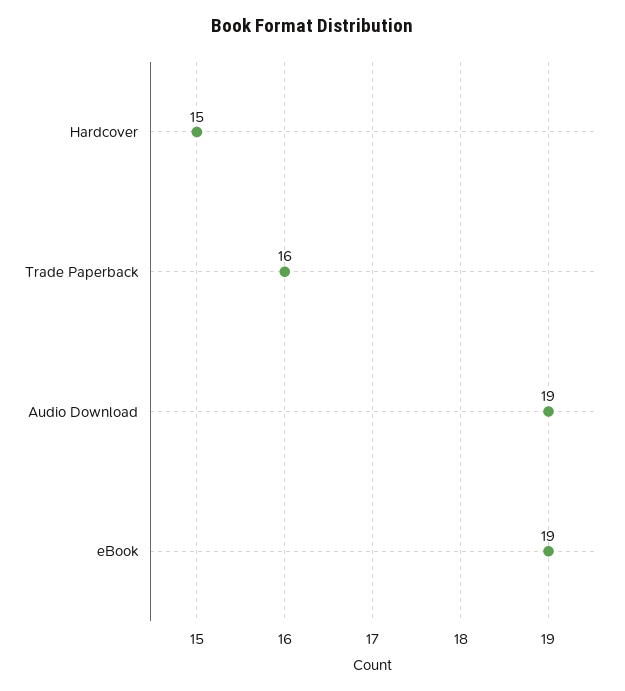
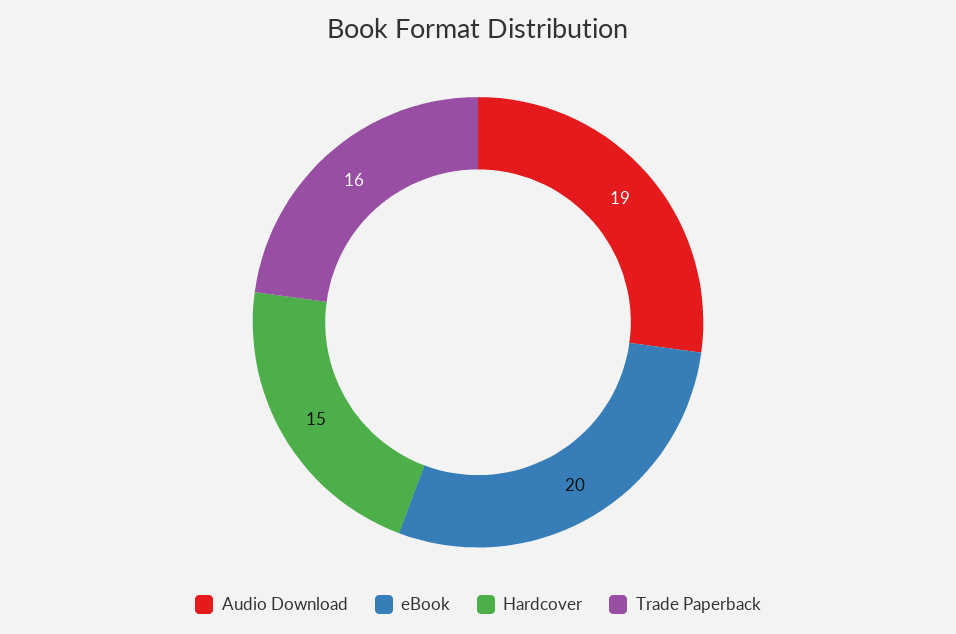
  {
    "Hardcover": 15,
    "Trade Paperback": 16,
    "Audio Download": 19,
-   "eBook": 19
+   "eBook": 20
  }

